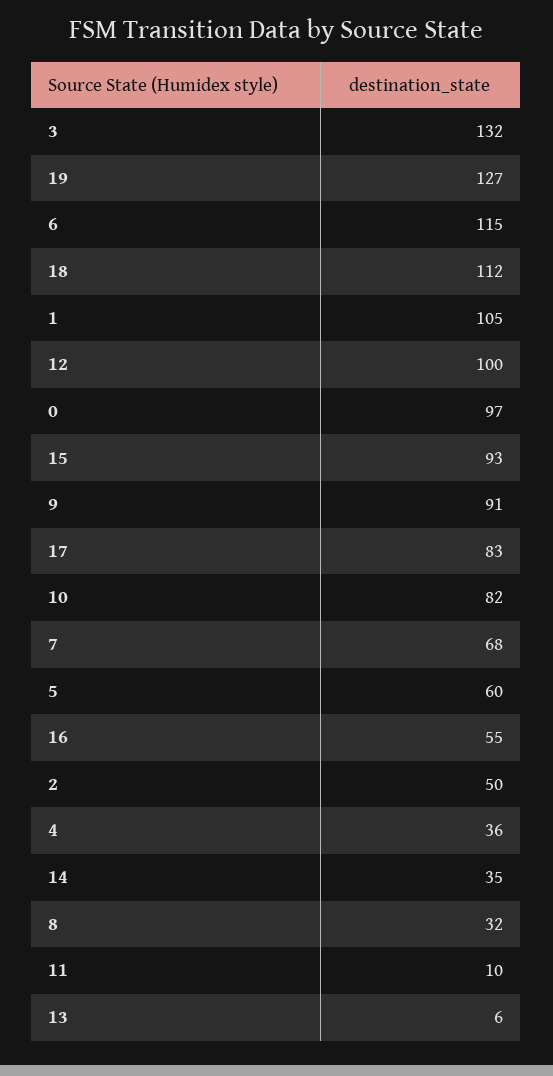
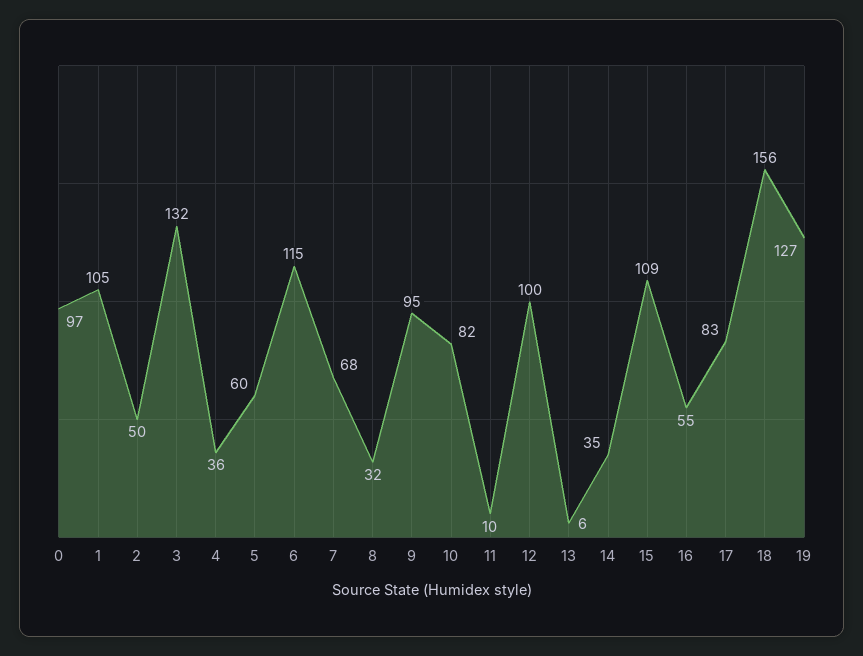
  {
    "3": 132,
    "19": 127,
    "6": 115,
-   "18": 112,
+   "18": 156,
    "1": 105,
    "12": 100,
    "0": 97,
-   "15": 93,
+   "15": 109,
-   "9": 91,
+   "9": 95,
    "17": 83,
    "10": 82,
    "7": 68,
    "5": 60,
    "16": 55,
    "2": 50,
    "4": 36,
    "14": 35,
    "8": 32,
    "11": 10,
    "13": 6
  }

